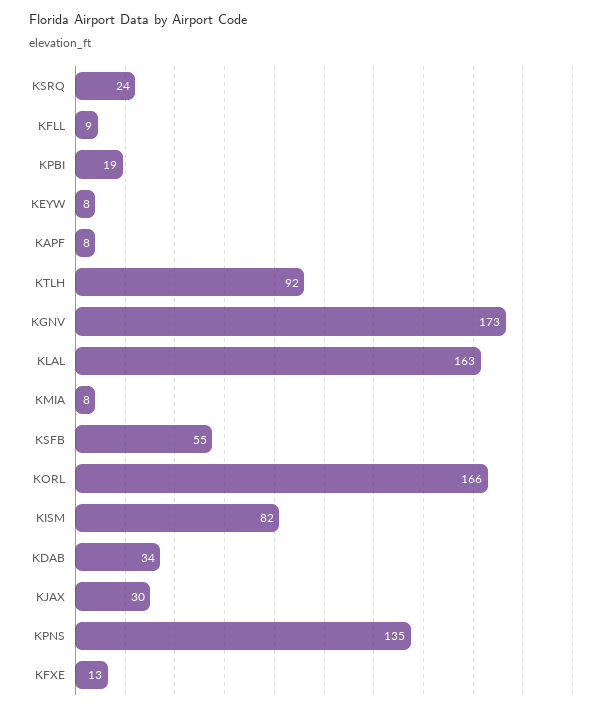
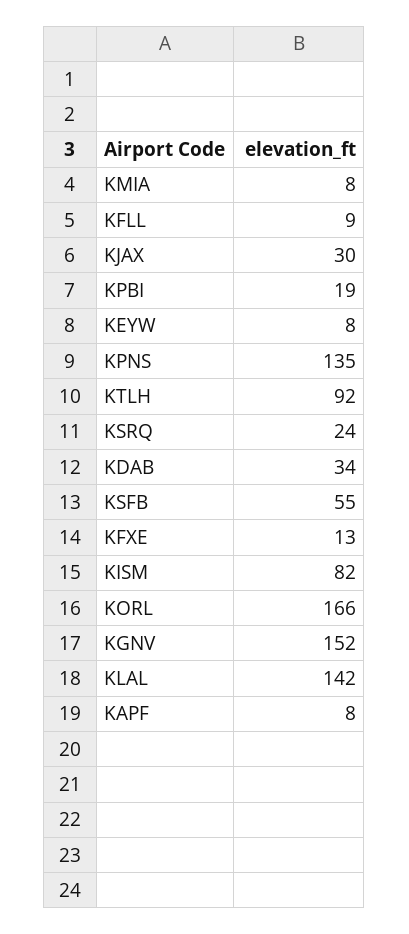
  {
    "KSRQ": 24,
    "KFLL": 9,
    "KPBI": 19,
    "KEYW": 8,
    "KAPF": 8,
    "KTLH": 92,
-   "KGNV": 173,
+   "KGNV": 152,
-   "KLAL": 163,
+   "KLAL": 142,
    "KMIA": 8,
    "KSFB": 55,
    "KORL": 166,
    "KISM": 82,
    "KDAB": 34,
    "KJAX": 30,
    "KPNS": 135,
    "KFXE": 13
  }

